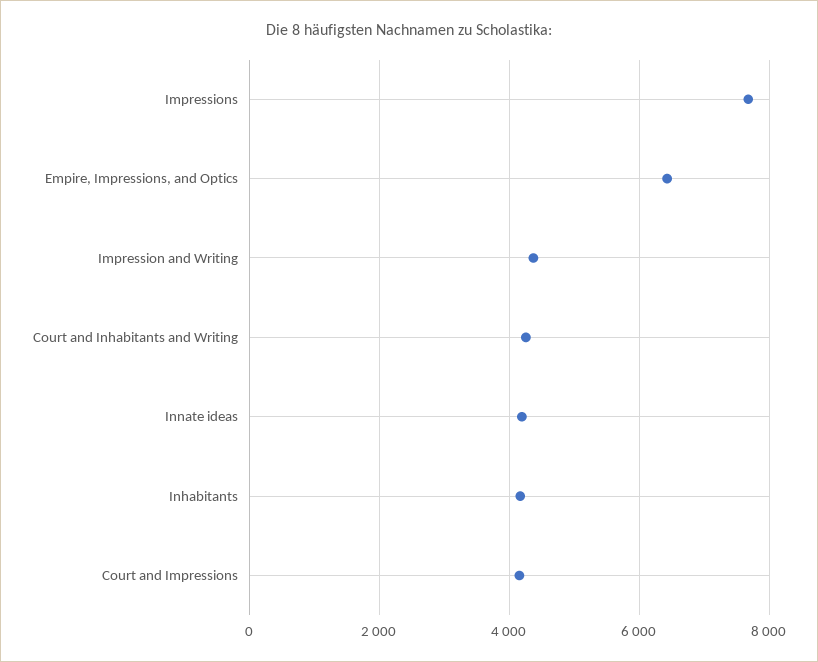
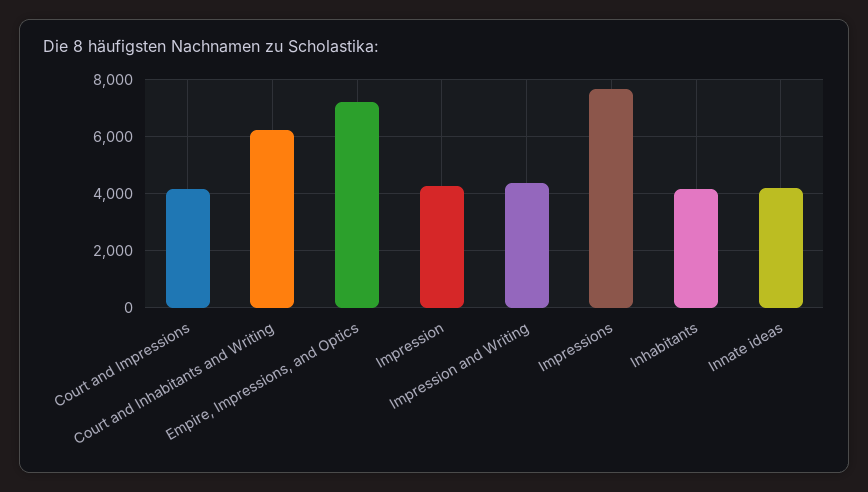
  {
    "Impressions": 7600,
-   "Empire, Impressions, and Optics": 6400,
+   "Empire, Impressions, and Optics": 7250,
    "Impression and Writing": 4400,
-   "Court and Inhabitants and Writing": 4200,
+   "Court and Inhabitants and Writing": 6250,
    "Innate ideas": 4200,
    "Inhabitants": 4200,
-   "Court and Impressions": 4200
+   "Court and Impressions": 4200,
+   "Impression": 4250
  }

